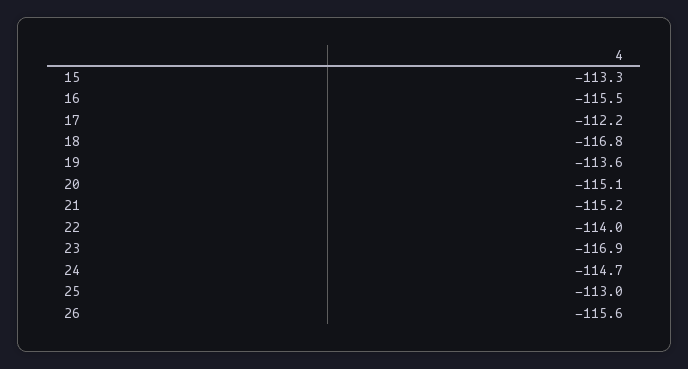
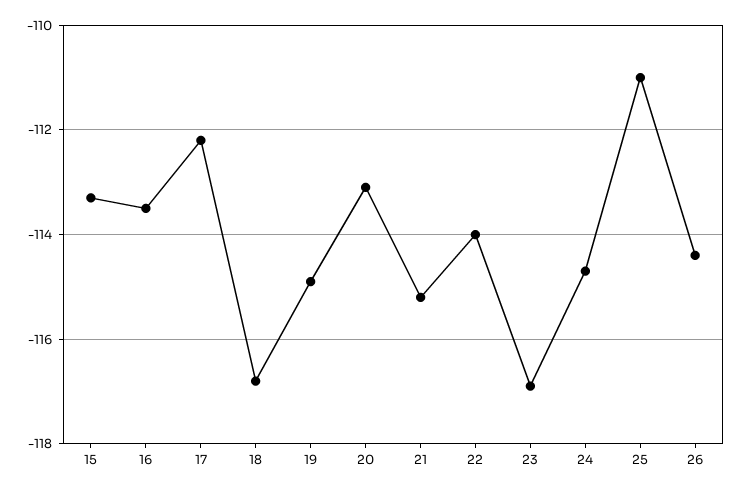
  {
    "15": -113.3,
-   "16": -115.5,
+   "16": -113.5,
    "17": -112.2,
    "18": -116.8,
-   "19": -113.6,
+   "19": -115,
-   "20": -115.1,
+   "20": -113,
    "21": -115.2,
    "22": -114,
    "23": -116.9,
    "24": -114.7,
-   "25": -113,
+   "25": -111,
-   "26": -115.6
+   "26": -114.5
  }

